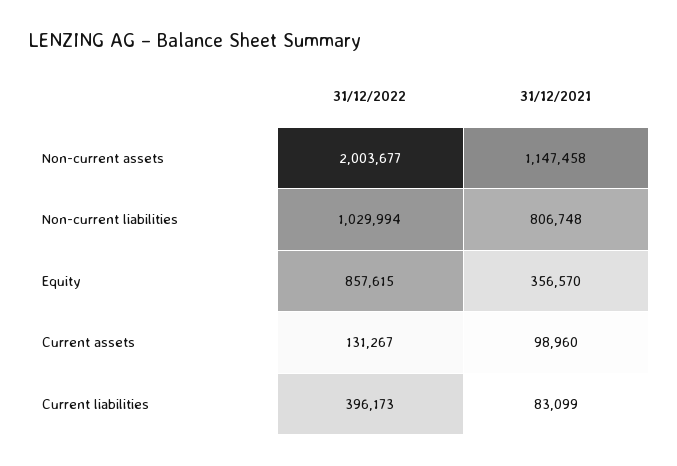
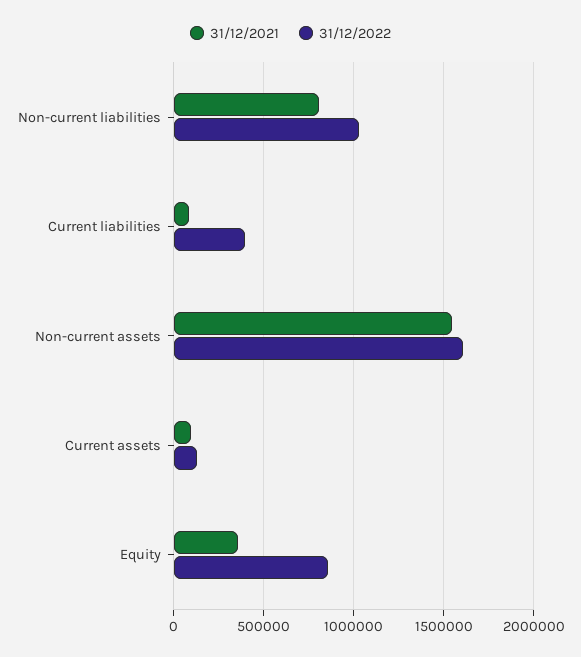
  {
    "31/12/2022": {
-     "Non-current assets": 2003677,
+     "Non-current assets": 1600000,
      "Non-current liabilities": 1029994,
      "Equity": 857615,
      "Current assets": 131267,
      "Current liabilities": 396173
    },
    "31/12/2021": {
-     "Non-current assets": 1147458,
+     "Non-current assets": 1550000,
      "Non-current liabilities": 806748,
      "Equity": 356570,
      "Current assets": 98960,
      "Current liabilities": 83099
    }
  }

